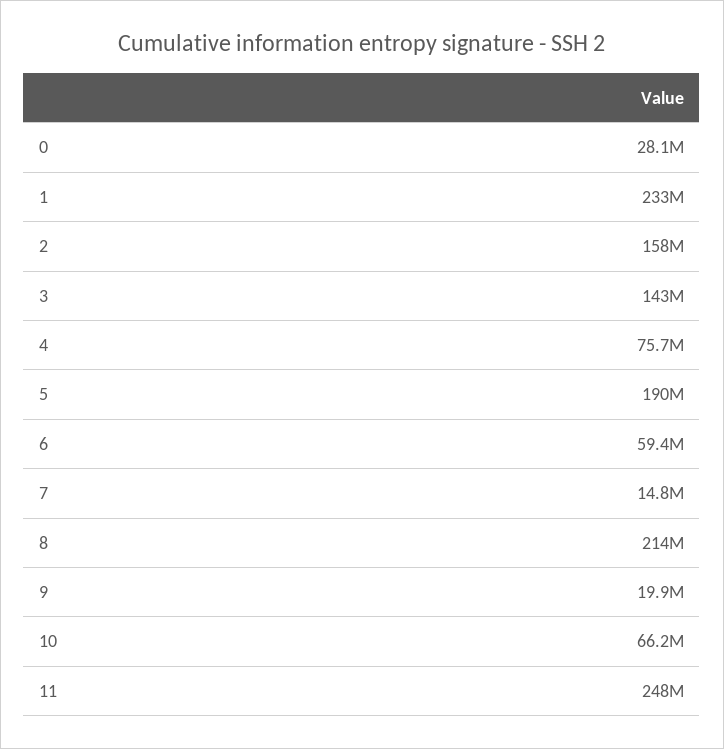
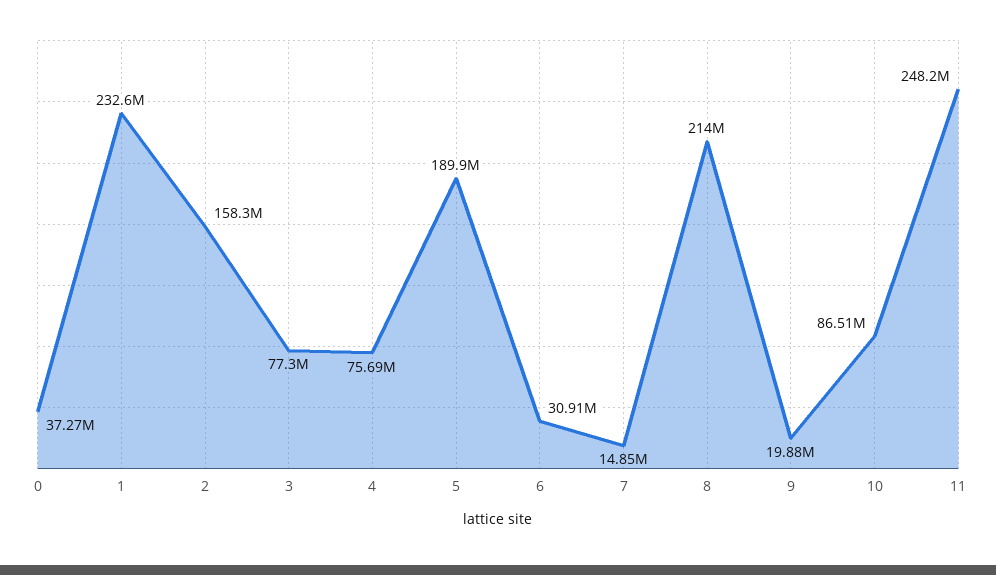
  {
-   "0": 28100000,
+   "0": 37270000,
    "1": 232600000,
    "2": 158300000,
-   "3": 143000000,
+   "3": 77300000,
    "4": 75690000,
    "5": 189900000,
-   "6": 59400000,
+   "6": 30910000,
    "7": 14850000,
    "8": 214000000,
    "9": 19880000,
-   "10": 66200000,
+   "10": 86510000,
    "11": 248200000
  }

